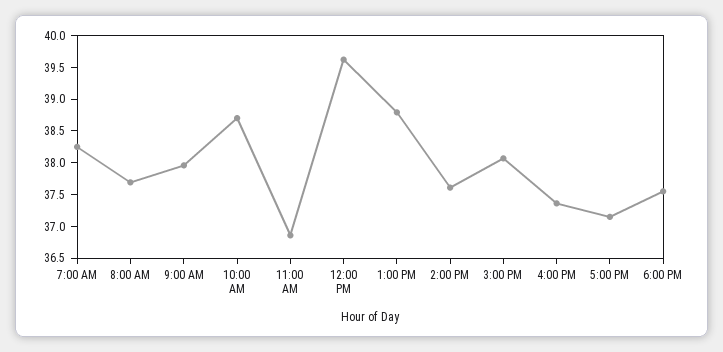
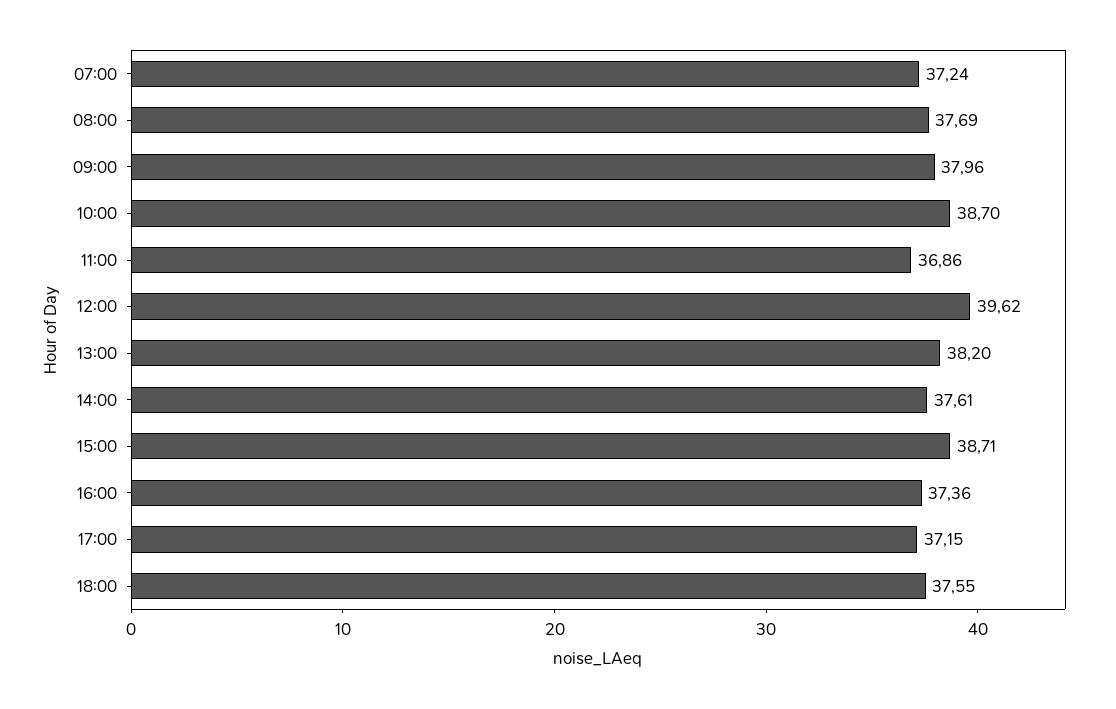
  {
-   "7:00 AM": 38.25,
+   "7:00 AM": 37.24,
    "8:00 AM": 37.69,
    "9:00 AM": 37.96,
    "10:00 AM": 38.7,
    "11:00 AM": 36.86,
    "12:00 PM": 39.62,
-   "1:00 PM": 38.75,
+   "1:00 PM": 38.2,
    "2:00 PM": 37.61,
-   "3:00 PM": 38,
+   "3:00 PM": 38.71,
    "4:00 PM": 37.36,
    "5:00 PM": 37.15,
    "6:00 PM": 37.55
  }

